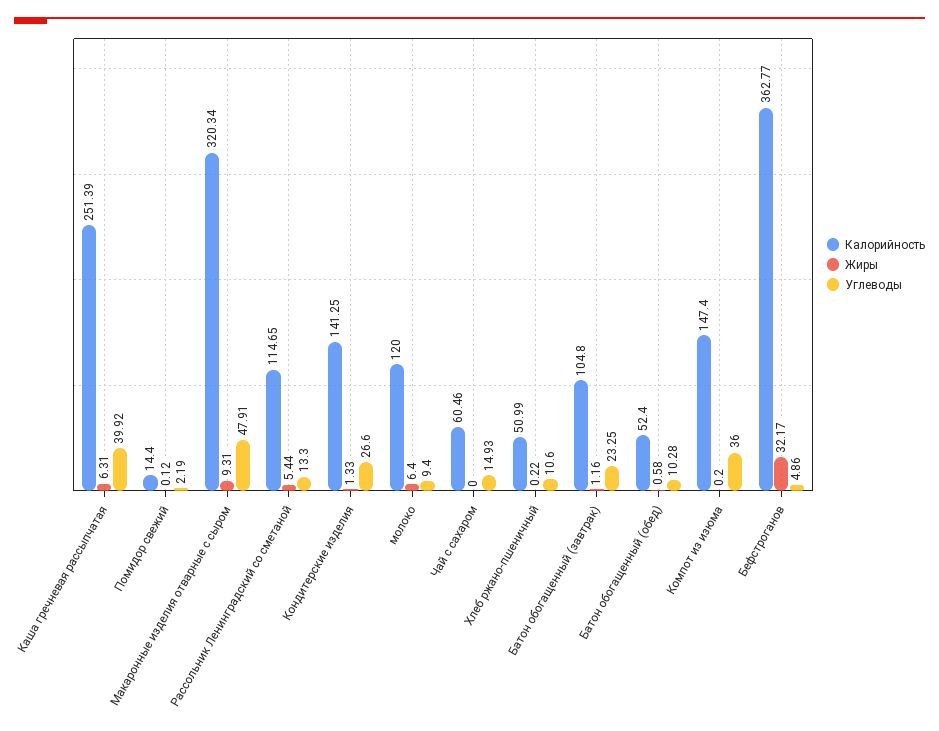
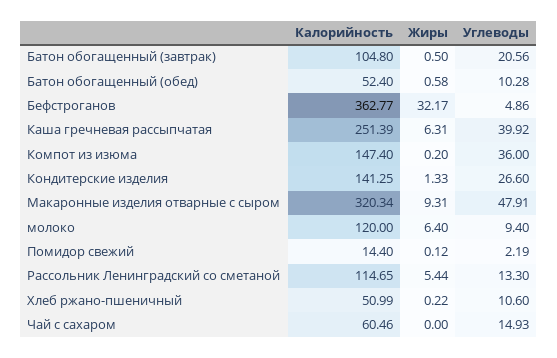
  {
    "Калорийность": {
      "Каша гречневая рассыпчатая": 251.39,
      "Помидор свежий": 14.4,
      "Макаронные изделия отварные с сыром": 320.34,
      "Рассольник Ленинградский со сметаной": 114.65,
      "Кондитерские изделия": 141.25,
      "молоко": 120,
      "Чай с сахаром": 60.46,
      "Хлеб ржано-пшеничный": 50.99,
      "Батон обогащенный (завтрак)": 104.8,
      "Батон обогащенный (обед)": 52.4,
      "Компот из изюма": 147.4,
      "Бефстроганов": 362.77
    },
    "Жиры": {
      "Каша гречневая рассыпчатая": 6.31,
      "Помидор свежий": 0.12,
      "Макаронные изделия отварные с сыром": 9.31,
      "Рассольник Ленинградский со сметаной": 5.44,
      "Кондитерские изделия": 1.33,
      "молоко": 6.4,
      "Чай с сахаром": 0,
      "Хлеб ржано-пшеничный": 0.22,
-     "Батон обогащенный (завтрак)": 1.16,
+     "Батон обогащенный (завтрак)": 0.5,
      "Батон обогащенный (обед)": 0.58,
      "Компот из изюма": 0.2,
      "Бефстроганов": 32.17
    },
    "Углеводы": {
      "Каша гречневая рассыпчатая": 39.92,
      "Помидор свежий": 2.19,
      "Макаронные изделия отварные с сыром": 47.91,
      "Рассольник Ленинградский со сметаной": 13.3,
      "Кондитерские изделия": 26.6,
      "молоко": 9.4,
      "Чай с сахаром": 14.93,
      "Хлеб ржано-пшеничный": 10.6,
-     "Батон обогащенный (завтрак)": 23.25,
+     "Батон обогащенный (завтрак)": 20.56,
      "Батон обогащенный (обед)": 10.28,
      "Компот из изюма": 36,
      "Бефстроганов": 4.86
    }
  }

